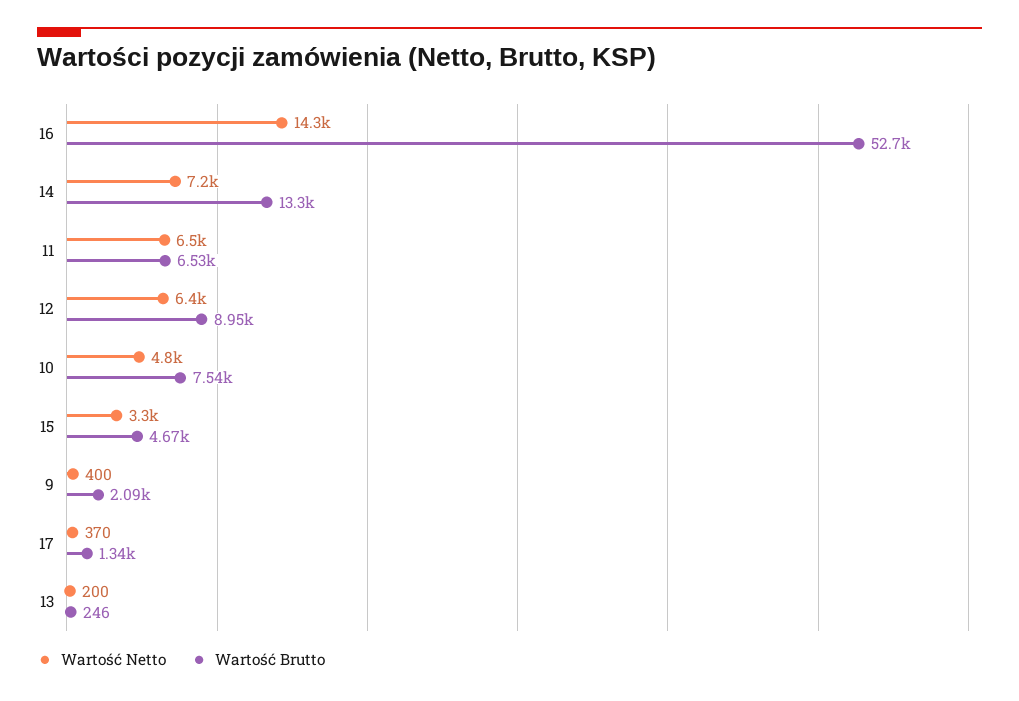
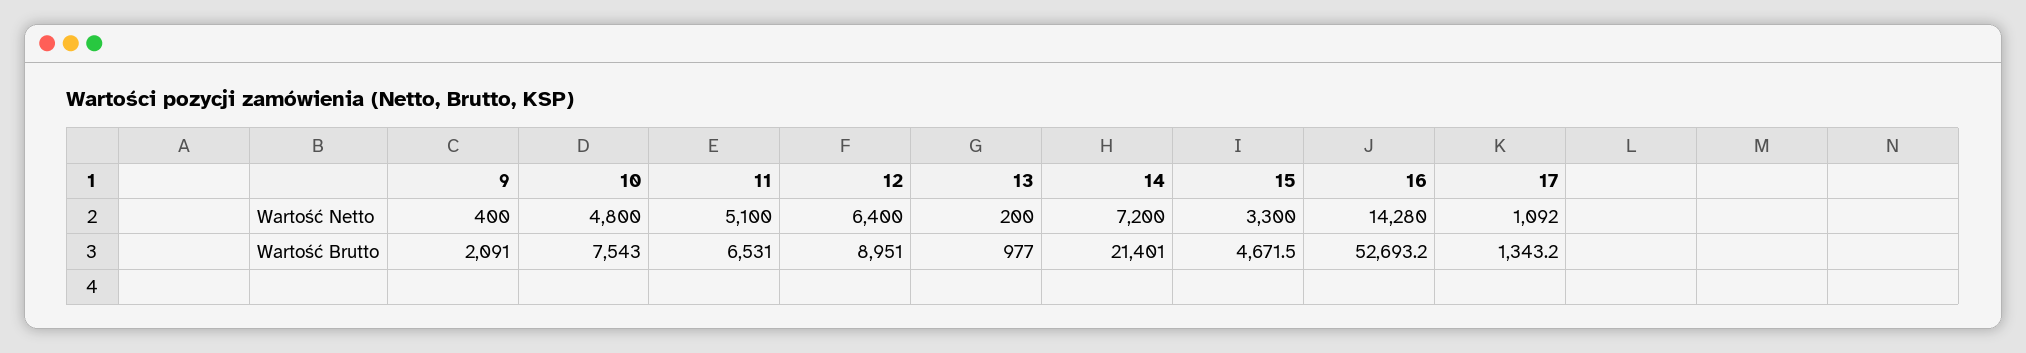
  {
    "Wartość Netto": {
      "16": 14280,
      "14": 7200,
-     "11": 6500,
+     "11": 5100,
      "12": 6400,
      "10": 4800,
      "15": 3300,
      "9": 400,
-     "17": 370,
+     "17": 1092,
      "13": 200
    },
    "Wartość Brutto": {
      "16": 52693.2,
-     "14": 13300,
+     "14": 21401,
      "11": 6531,
      "12": 8951,
      "10": 7543,
      "15": 4671.5,
      "9": 2091,
      "17": 1343.2,
-     "13": 246
+     "13": 977
    }
  }

